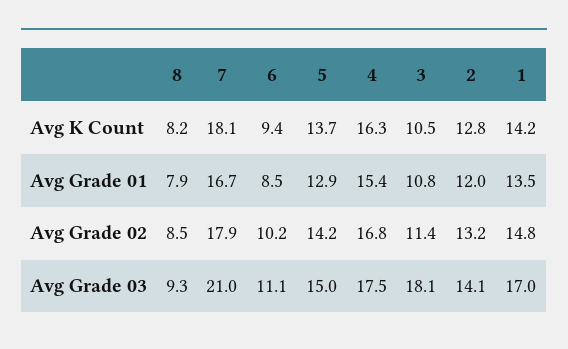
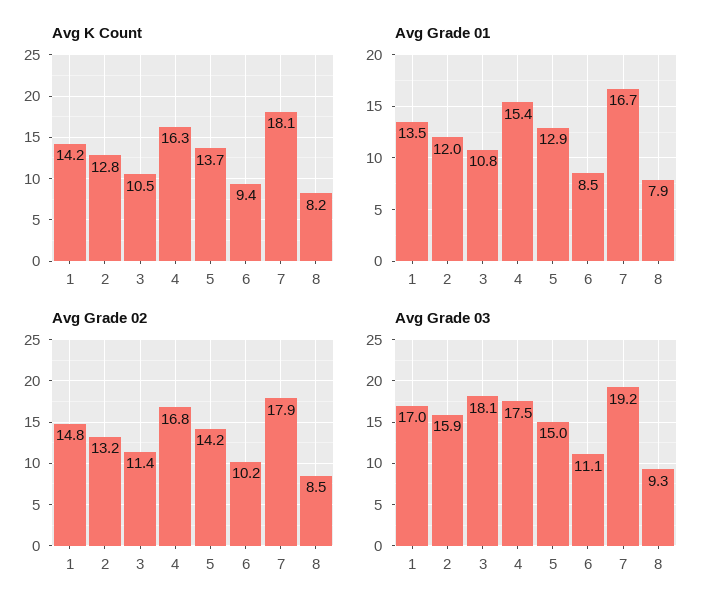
  {
    "Avg K Count": {
      "8": 8.2,
      "7": 18.1,
      "6": 9.4,
      "5": 13.7,
      "4": 16.3,
      "3": 10.5,
      "2": 12.8,
      "1": 14.2
    },
    "Avg Grade 01": {
      "8": 7.9,
      "7": 16.7,
      "6": 8.5,
      "5": 12.9,
      "4": 15.4,
      "3": 10.8,
      "2": 12,
      "1": 13.5
    },
    "Avg Grade 02": {
      "8": 8.5,
      "7": 17.9,
      "6": 10.2,
      "5": 14.2,
      "4": 16.8,
      "3": 11.4,
      "2": 13.2,
      "1": 14.8
    },
    "Avg Grade 03": {
      "8": 9.3,
-     "7": 21,
+     "7": 19.2,
      "6": 11.1,
      "5": 15,
      "4": 17.5,
      "3": 18.1,
-     "2": 14.1,
+     "2": 15.9,
      "1": 17
    }
  }

